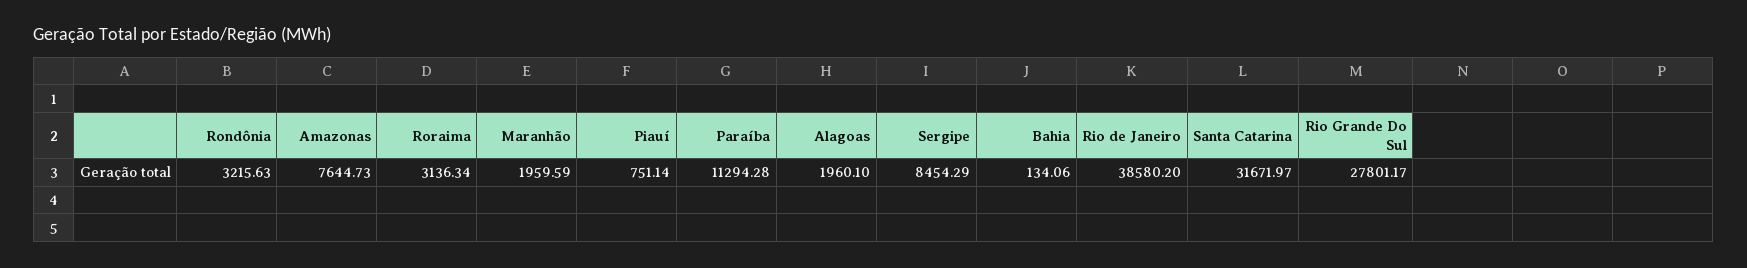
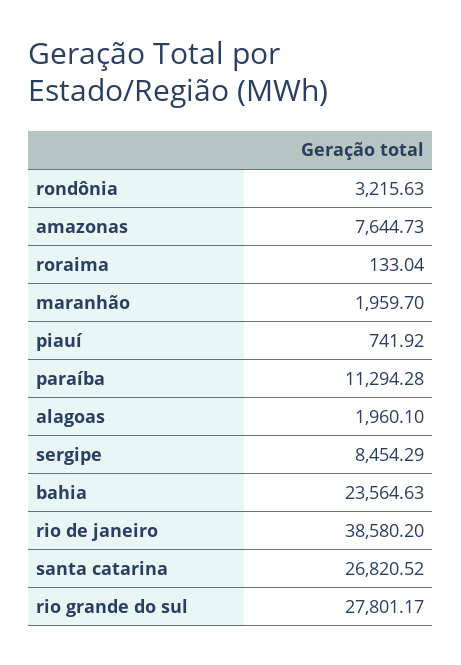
  {
    "Rondônia": 3215.63,
    "Amazonas": 7644.73,
-   "Roraima": 3136.34,
+   "Roraima": 133.04,
-   "Maranhão": 1959.59,
+   "Maranhão": 1959.7,
-   "Piauí": 751.14,
+   "Piauí": 741.92,
    "Paraíba": 11294.28,
    "Alagoas": 1960.1,
    "Sergipe": 8454.29,
-   "Bahia": 134.06,
+   "Bahia": 23564.63,
    "Rio de Janeiro": 38580.2,
-   "Santa Catarina": 31671.97,
+   "Santa Catarina": 26820.52,
    "Rio Grande Do Sul": 27801.17
  }

